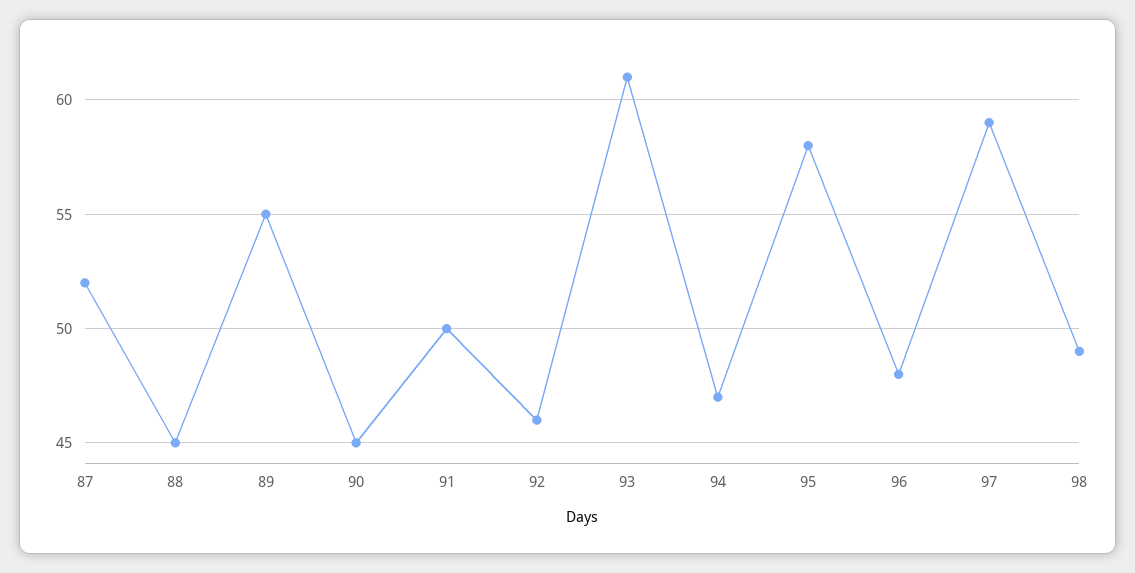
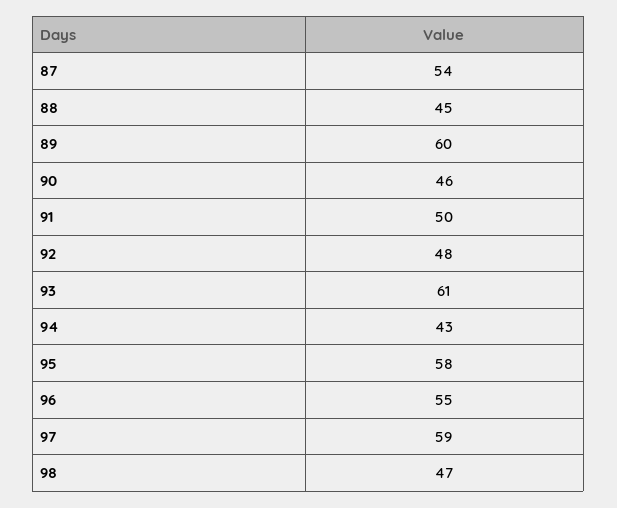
  {
-   "87": 52,
+   "87": 54,
    "88": 45,
-   "89": 55,
+   "89": 60,
-   "90": 45,
+   "90": 46,
    "91": 50,
-   "92": 46,
+   "92": 48,
    "93": 61,
-   "94": 47,
+   "94": 43,
    "95": 58,
-   "96": 48,
+   "96": 55,
    "97": 59,
-   "98": 49
+   "98": 47
  }

